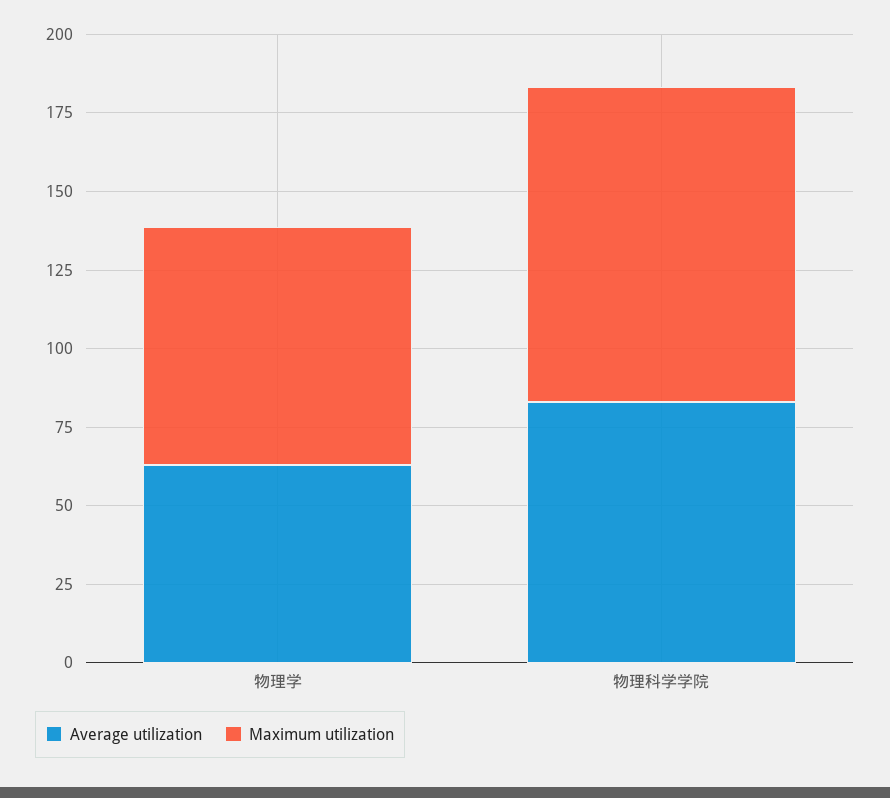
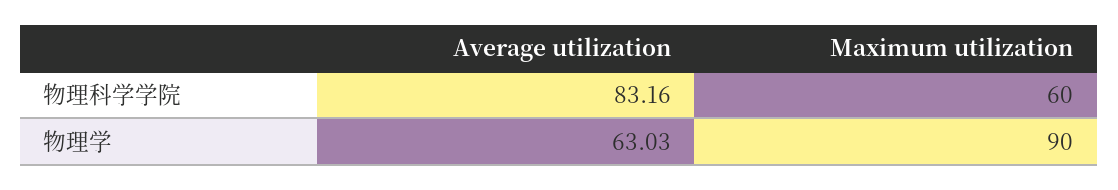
  {
    "Average utilization": {
      "物理学": 63.03,
      "物理科学学院": 83.16
    },
    "Maximum utilization": {
-     "物理学": 75,
+     "物理学": 90,
-     "物理科学学院": 100
+     "物理科学学院": 60
    }
  }

